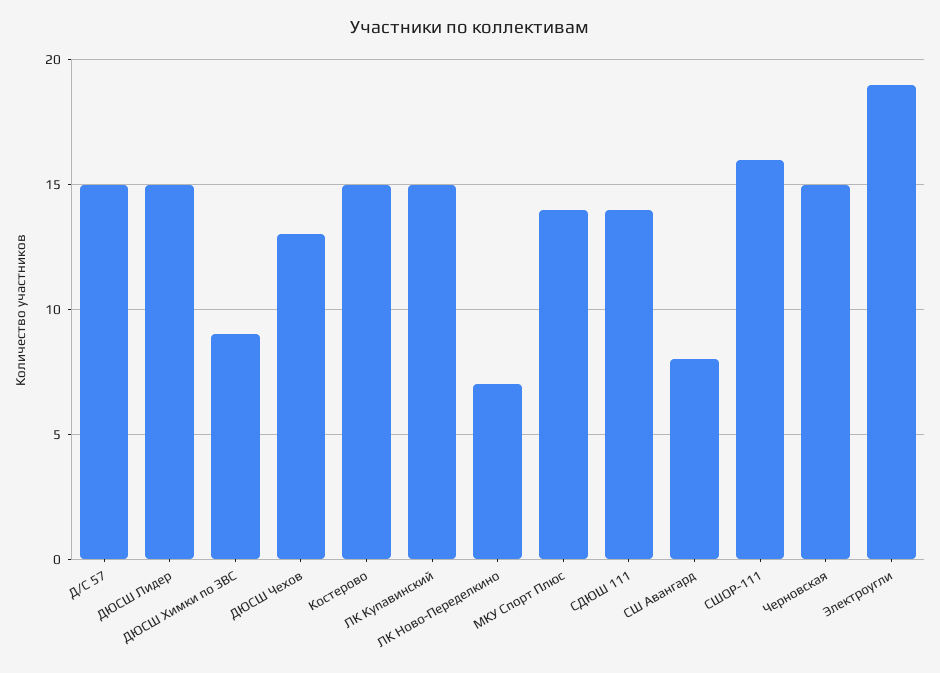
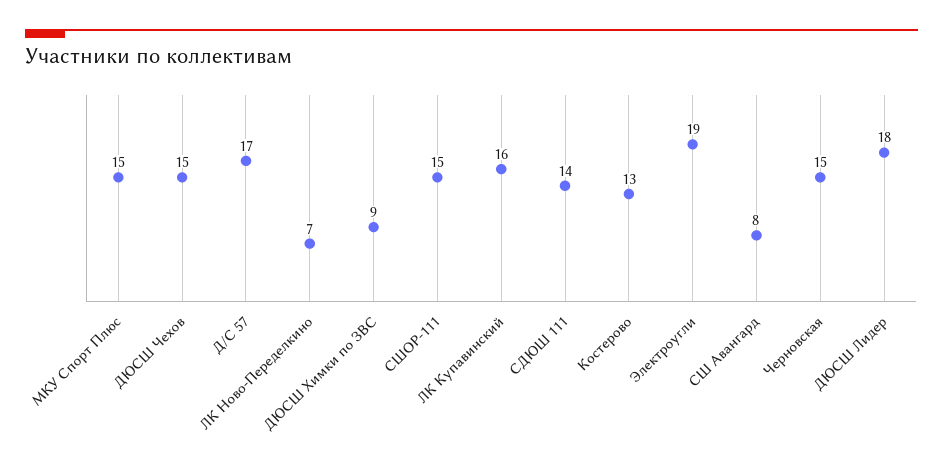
  {
-   "Д/С 57": 15,
+   "Д/С 57": 17,
-   "ДЮСШ Лидер": 15,
+   "ДЮСШ Лидер": 18,
    "ДЮСШ Химки по ЗВС": 9,
-   "ДЮСШ Чехов": 13,
+   "ДЮСШ Чехов": 15,
-   "Костерово": 15,
+   "Костерово": 13,
-   "ЛК Купавинский": 15,
+   "ЛК Купавинский": 16,
    "ЛК Ново-Переделкино": 7,
-   "МКУ Спорт Плюс": 14,
+   "МКУ Спорт Плюс": 15,
    "СДЮШ 111": 14,
    "СШ Авангард": 8,
-   "СШОР-111": 16,
+   "СШОР-111": 15,
    "Черновская": 15,
    "Электроугли": 19
  }

